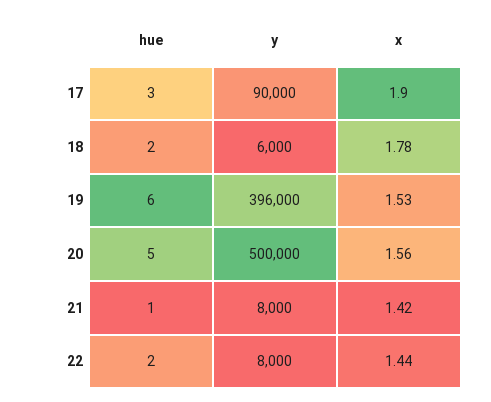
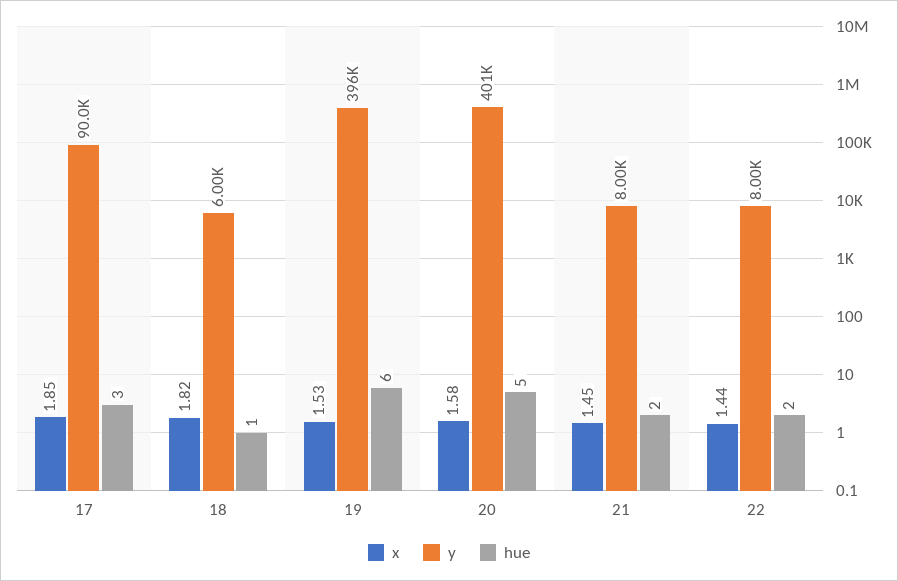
  {
    "hue": {
      "17": 3,
-     "18": 2,
+     "18": 1,
      "19": 6,
      "20": 5,
-     "21": 1,
+     "21": 2,
      "22": 2
    },
    "y": {
      "17": 90000,
      "18": 6000,
      "19": 396000,
-     "20": 500000,
+     "20": 401000,
      "21": 8000,
      "22": 8000
    },
    "x": {
-     "17": 1.9,
+     "17": 1.85,
-     "18": 1.78,
+     "18": 1.82,
      "19": 1.53,
-     "20": 1.56,
+     "20": 1.58,
-     "21": 1.42,
+     "21": 1.45,
      "22": 1.44
    }
  }

